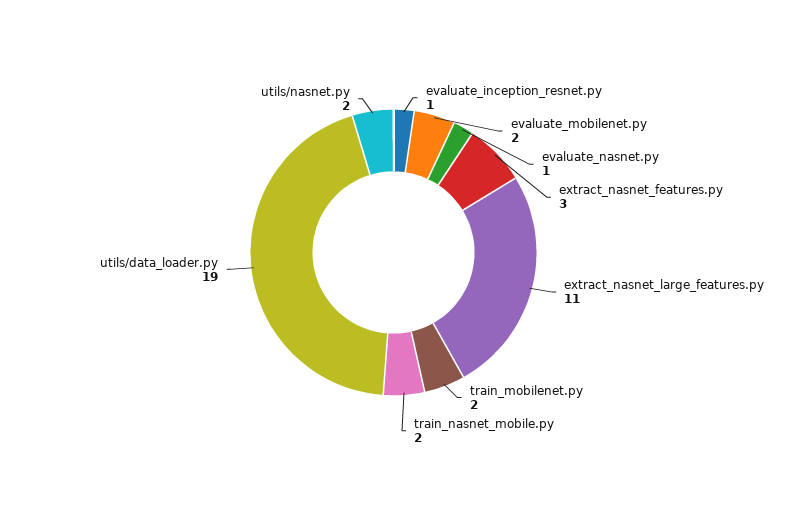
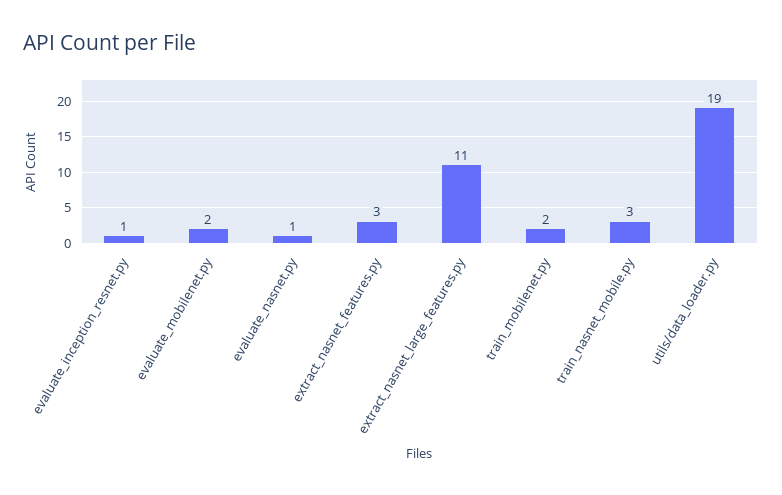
  {
    "evaluate_inception_resnet.py": 1,
    "evaluate_mobilenet.py": 2,
    "evaluate_nasnet.py": 1,
    "extract_nasnet_features.py": 3,
    "extract_nasnet_large_features.py": 11,
    "train_mobilenet.py": 2,
-   "train_nasnet_mobile.py": 2,
+   "train_nasnet_mobile.py": 3,
-   "utils/data_loader.py": 19,
+   "utils/data_loader.py": 19
-   "utils/nasnet.py": 2
  }

